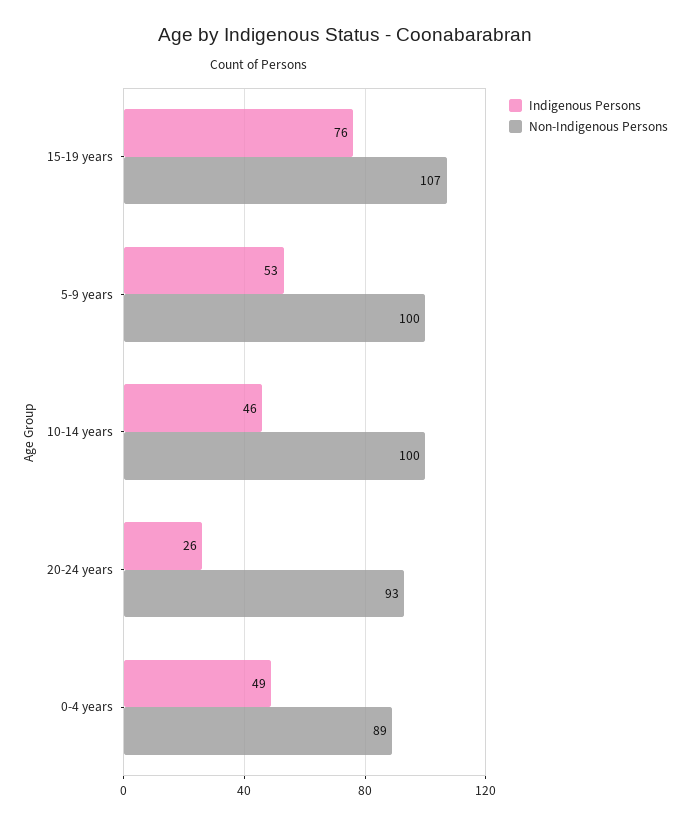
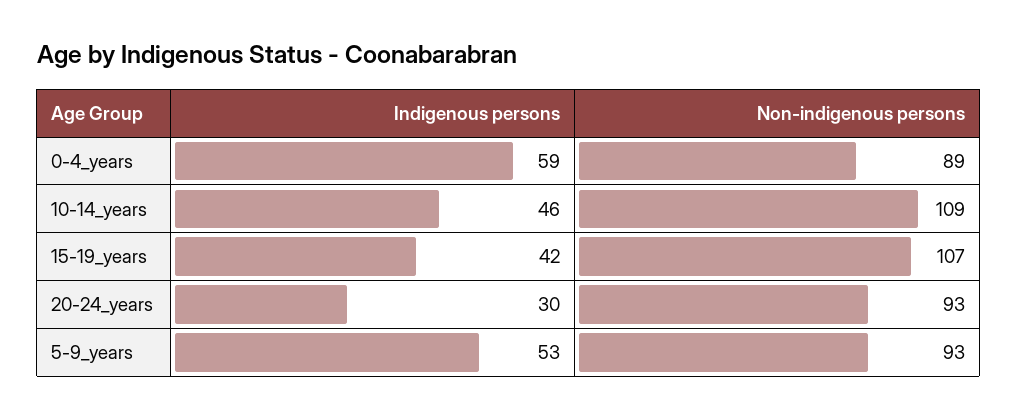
  {
    "Indigenous Persons": {
-     "15-19 years": 76,
+     "15-19 years": 42,
      "5-9 years": 53,
      "10-14 years": 46,
-     "20-24 years": 26,
+     "20-24 years": 30,
-     "0-4 years": 49
+     "0-4 years": 59
    },
    "Non-Indigenous Persons": {
      "15-19 years": 107,
-     "5-9 years": 100,
+     "5-9 years": 93,
-     "10-14 years": 100,
+     "10-14 years": 109,
      "20-24 years": 93,
      "0-4 years": 89
    }
  }

